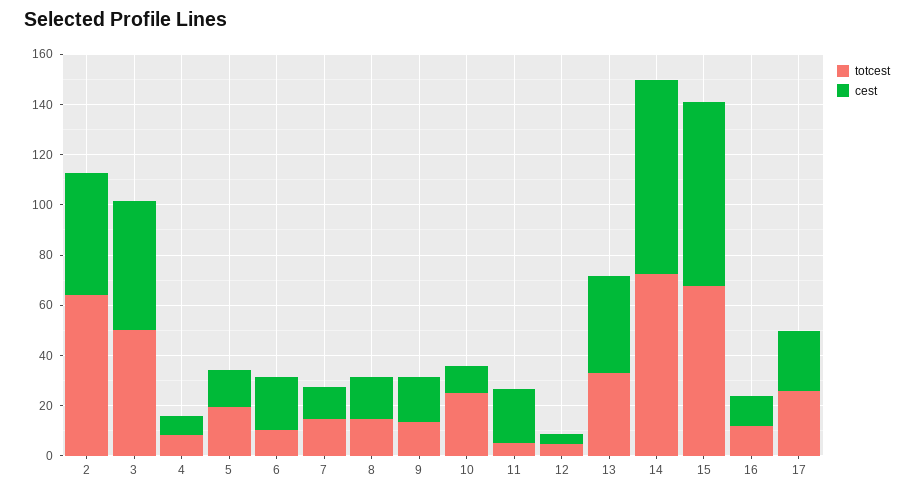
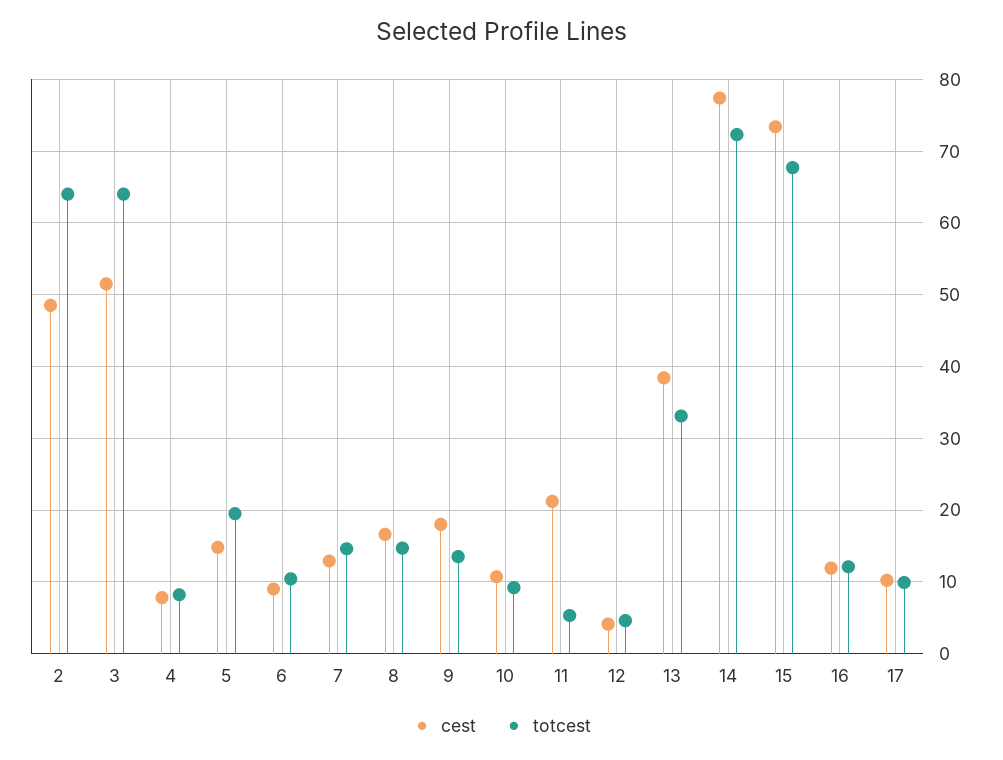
  {
    "totcest": {
      "2": 64,
-     "3": 50,
+     "3": 64,
      "4": 8,
      "5": 20,
      "6": 10,
      "7": 15,
      "8": 15,
      "9": 14,
-     "10": 25,
+     "10": 9,
      "11": 5,
      "12": 5,
      "13": 33,
      "14": 72,
      "15": 68,
      "16": 12,
-     "17": 25
+     "17": 10
    },
    "cest": {
      "2": 49,
      "3": 52,
      "4": 8,
      "5": 15,
-     "6": 20,
+     "6": 9,
      "7": 13,
      "8": 17,
      "9": 18,
      "10": 11,
      "11": 21,
      "12": 4,
      "13": 38,
      "14": 77,
      "15": 73,
      "16": 12,
-     "17": 25
+     "17": 10
    }
  }

